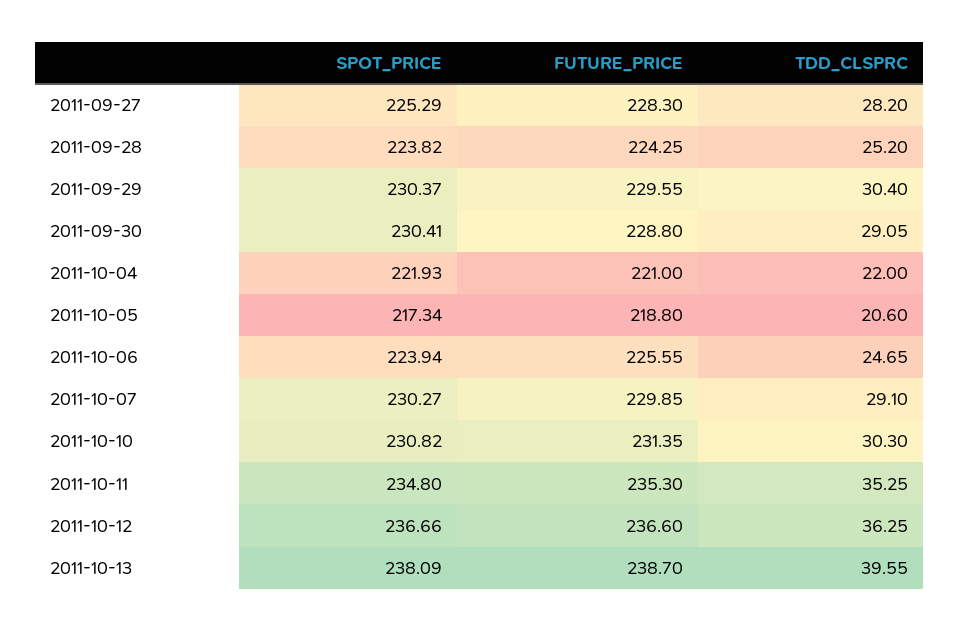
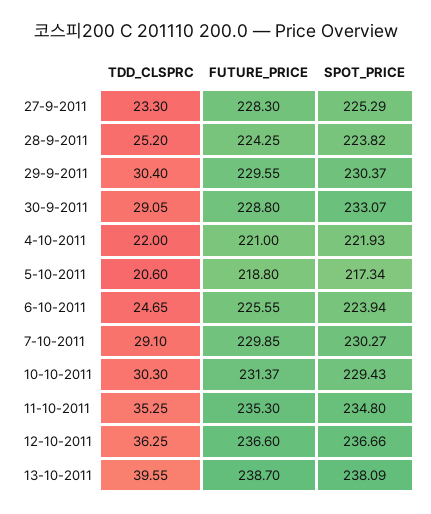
  {
    "SPOT_PRICE": {
      "2011-09-27": 225.29,
      "2011-09-28": 223.82,
      "2011-09-29": 230.37,
-     "2011-09-30": 230.41,
+     "2011-09-30": 233.07,
      "2011-10-04": 221.93,
      "2011-10-05": 217.34,
      "2011-10-06": 223.94,
      "2011-10-07": 230.27,
-     "2011-10-10": 230.82,
+     "2011-10-10": 229.43,
      "2011-10-11": 234.8,
      "2011-10-12": 236.66,
      "2011-10-13": 238.09
    },
    "FUTURE_PRICE": {
      "2011-09-27": 228.3,
      "2011-09-28": 224.25,
      "2011-09-29": 229.55,
      "2011-09-30": 228.8,
      "2011-10-04": 221,
      "2011-10-05": 218.8,
      "2011-10-06": 225.55,
      "2011-10-07": 229.85,
-     "2011-10-10": 231.35,
+     "2011-10-10": 231.37,
      "2011-10-11": 235.3,
      "2011-10-12": 236.6,
      "2011-10-13": 238.7
    },
    "TDD_CLSPRC": {
-     "2011-09-27": 28.2,
+     "2011-09-27": 23.3,
      "2011-09-28": 25.2,
      "2011-09-29": 30.4,
      "2011-09-30": 29.05,
      "2011-10-04": 22,
      "2011-10-05": 20.6,
      "2011-10-06": 24.65,
      "2011-10-07": 29.1,
      "2011-10-10": 30.3,
      "2011-10-11": 35.25,
      "2011-10-12": 36.25,
      "2011-10-13": 39.55
    }
  }

